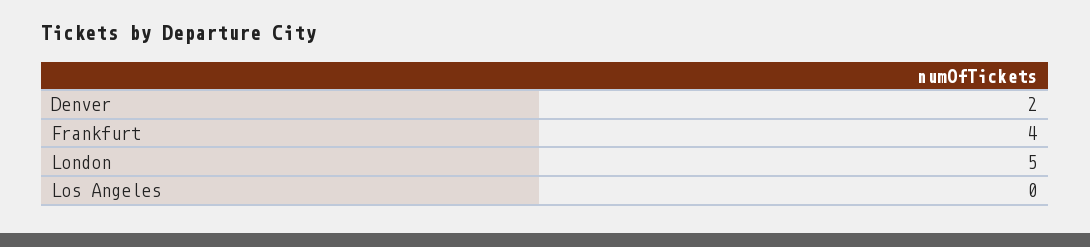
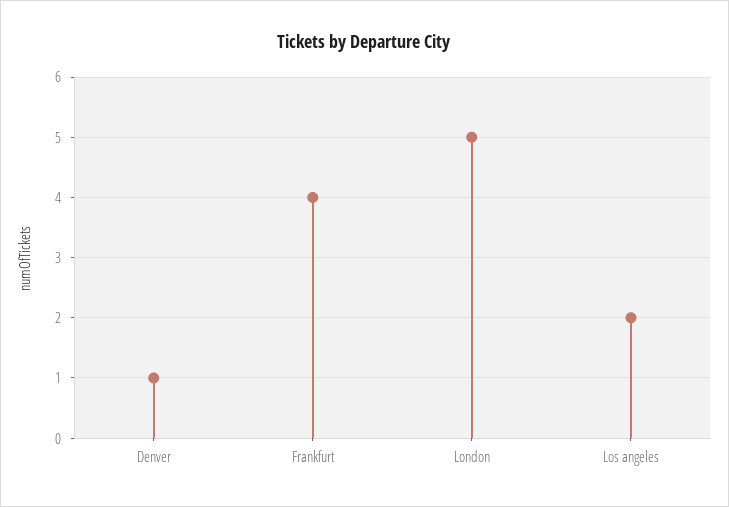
  {
-   "Denver": 2,
+   "Denver": 1,
    "Frankfurt": 4,
    "London": 5,
-   "Los Angeles": 0
+   "Los Angeles": 2
  }

